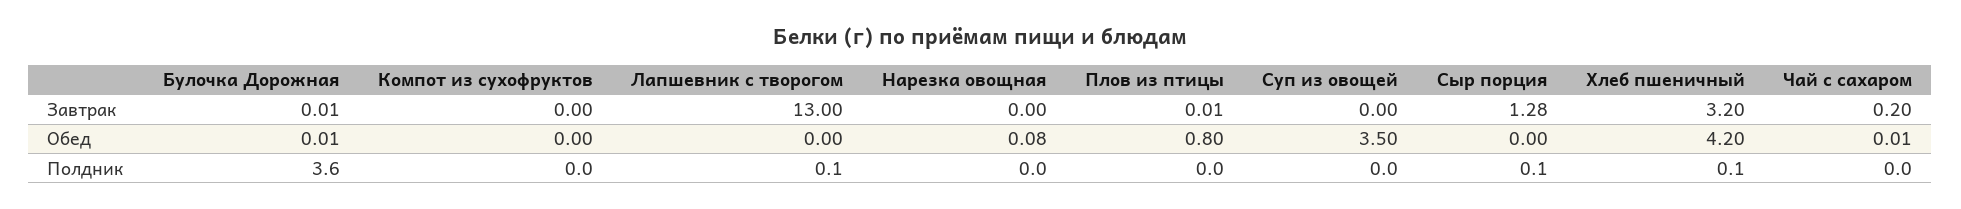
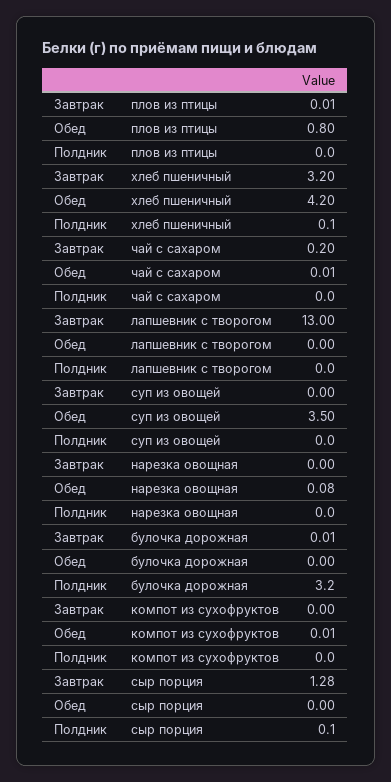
  {
    "Булочка Дорожная": {
      "Завтрак": 0.01,
-     "Обед": 0.01,
+     "Обед": 0,
-     "Полдник": 3.6
+     "Полдник": 3.2
    },
    "Компот из сухофруктов": {
      "Завтрак": 0,
-     "Обед": 0,
+     "Обед": 0.01,
      "Полдник": 0
    },
    "Лапшевник с творогом": {
      "Завтрак": 13,
      "Обед": 0,
-     "Полдник": 0.1
+     "Полдник": 0
    },
    "Нарезка овощная": {
      "Завтрак": 0,
      "Обед": 0.08,
      "Полдник": 0
    },
    "Плов из птицы": {
      "Завтрак": 0.01,
      "Обед": 0.8,
      "Полдник": 0
    },
    "Суп из овощей": {
      "Завтрак": 0,
      "Обед": 3.5,
      "Полдник": 0
    },
    "Сыр порция": {
      "Завтрак": 1.28,
      "Обед": 0,
      "Полдник": 0.1
    },
    "Хлеб пшеничный": {
      "Завтрак": 3.2,
      "Обед": 4.2,
      "Полдник": 0.1
    },
    "Чай с сахаром": {
      "Завтрак": 0.2,
      "Обед": 0.01,
      "Полдник": 0
    }
  }

